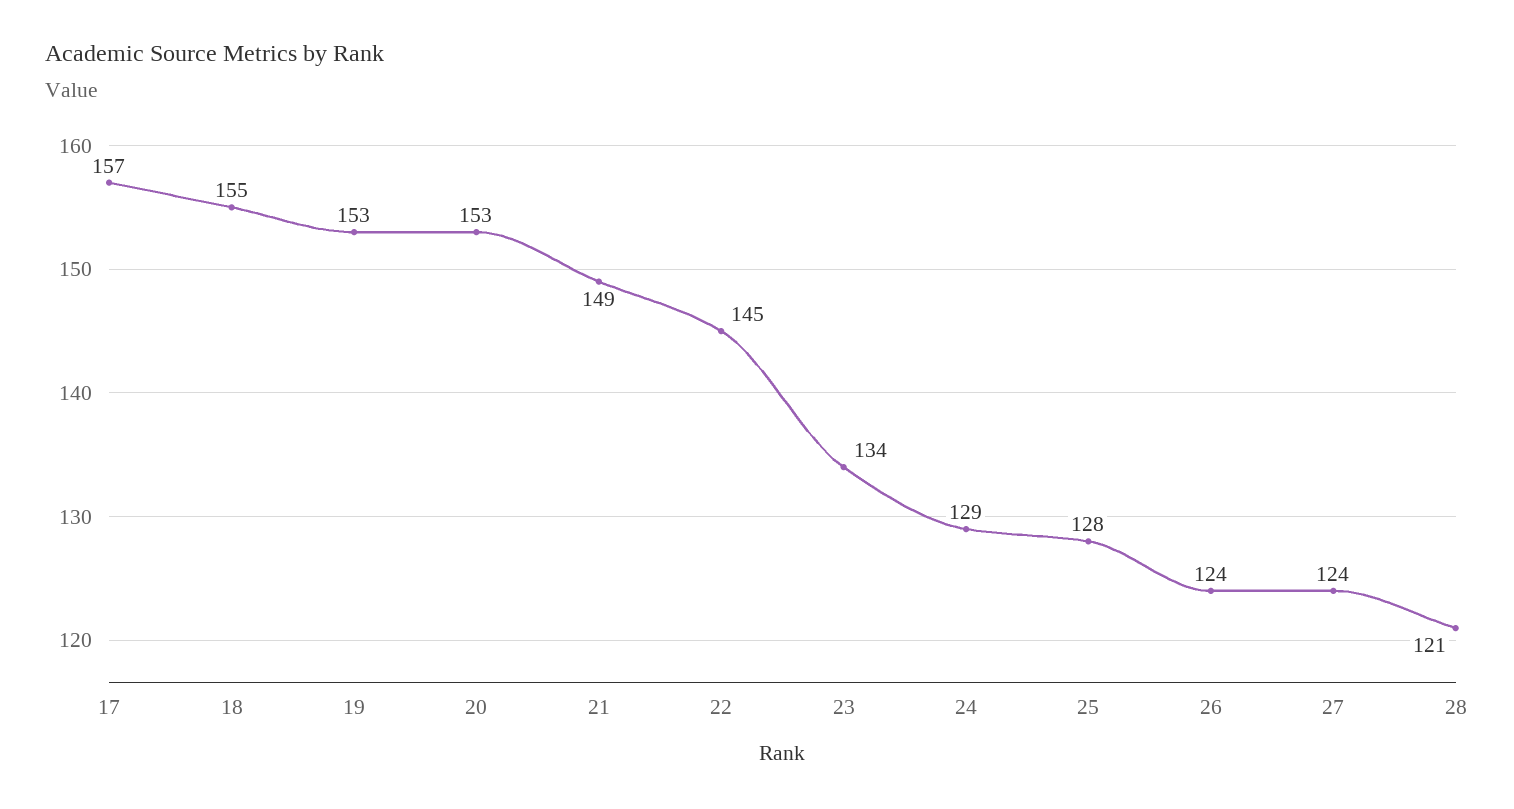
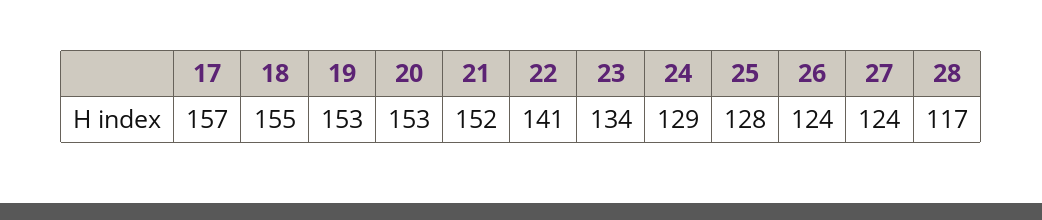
  {
    "17": 157,
    "18": 155,
    "19": 153,
    "20": 153,
-   "21": 149,
+   "21": 152,
-   "22": 145,
+   "22": 141,
    "23": 134,
    "24": 129,
    "25": 128,
    "26": 124,
    "27": 124,
-   "28": 121
+   "28": 117
  }

